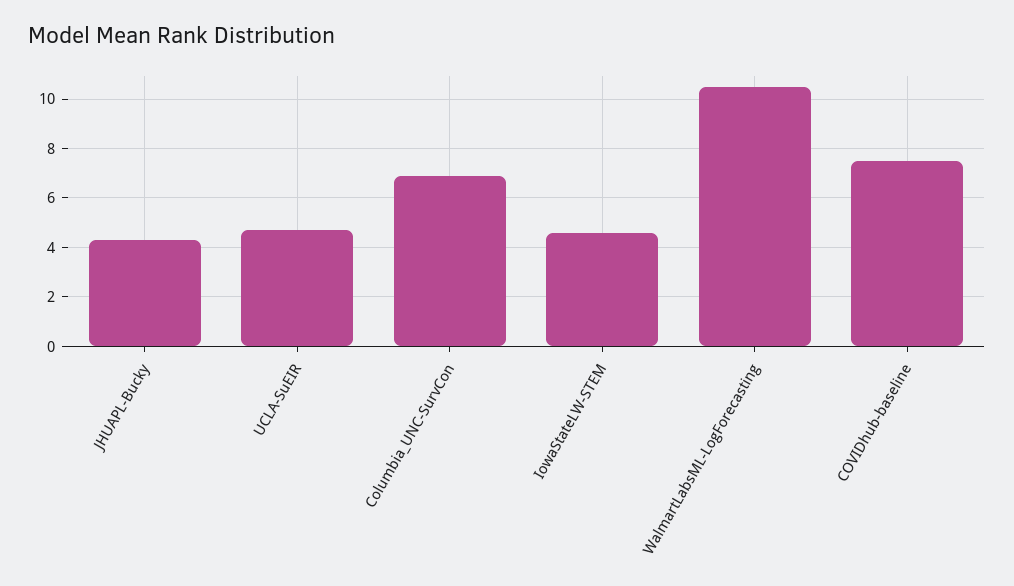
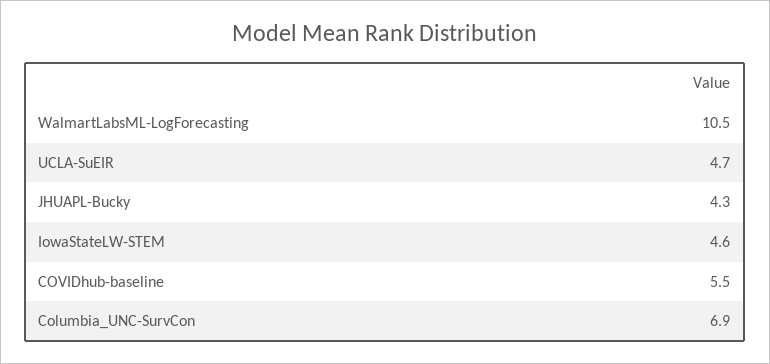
  {
    "JHUAPL-Bucky": 4.3,
    "UCLA-SuEIR": 4.7,
    "Columbia_UNC-SurvCon": 6.9,
    "IowaStateLW-STEM": 4.6,
    "WalmartLabsML-LogForecasting": 10.5,
-   "COVIDhub-baseline": 7.5
+   "COVIDhub-baseline": 5.5
  }

